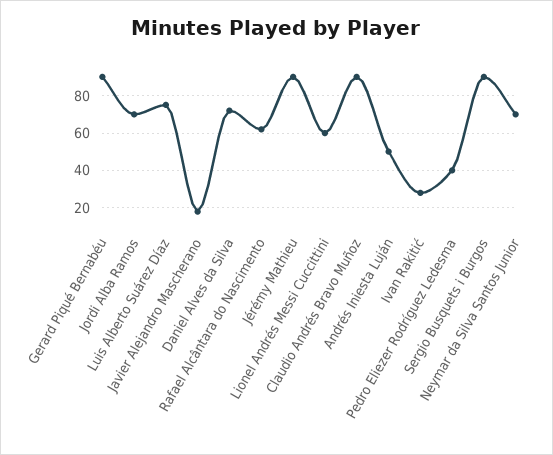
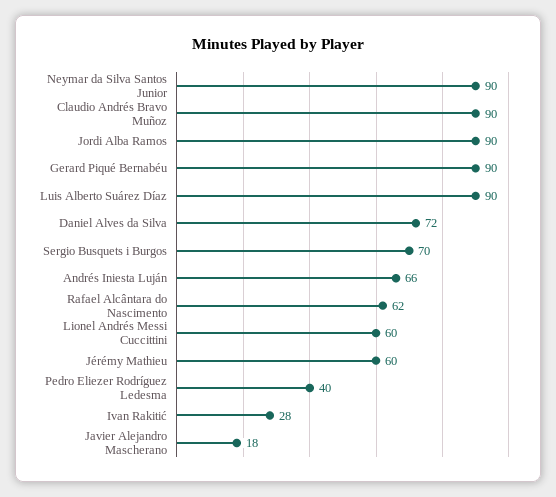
  {
    "Gerard Piqué Bernabéu": 90,
-   "Jordi Alba Ramos": 70,
+   "Jordi Alba Ramos": 90,
-   "Luis Alberto Suárez Díaz": 75,
+   "Luis Alberto Suárez Díaz": 90,
    "Javier Alejandro Mascherano": 18,
    "Daniel Alves da Silva": 72,
    "Rafael Alcântara do Nascimento": 62,
-   "Jérémy Mathieu": 90,
+   "Jérémy Mathieu": 60,
    "Lionel Andrés Messi Cuccittini": 60,
    "Claudio Andrés Bravo Muñoz": 90,
-   "Andrés Iniesta Luján": 50,
+   "Andrés Iniesta Luján": 66,
    "Ivan Rakitić": 28,
    "Pedro Eliezer Rodríguez Ledesma": 40,
-   "Sergio Busquets i Burgos": 90,
+   "Sergio Busquets i Burgos": 70,
-   "Neymar da Silva Santos Junior": 70
+   "Neymar da Silva Santos Junior": 90
  }

